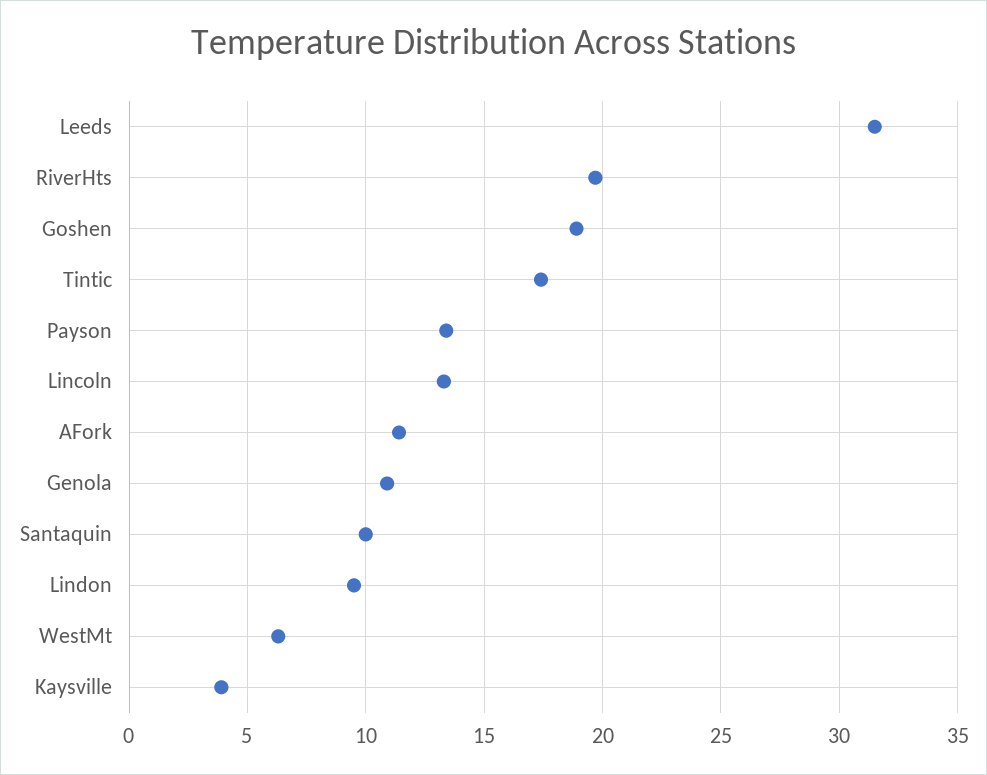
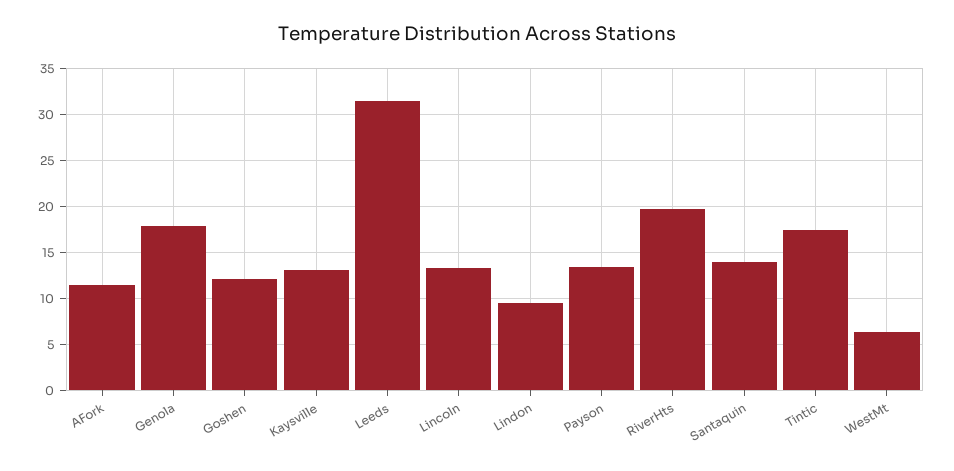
  {
    "Leeds": 31.5,
    "RiverHts": 19.5,
-   "Goshen": 19,
+   "Goshen": 12,
    "Tintic": 17.5,
    "Payson": 13.5,
    "Lincoln": 13.5,
    "AFork": 11.5,
-   "Genola": 11,
+   "Genola": 18,
-   "Santaquin": 10,
+   "Santaquin": 14,
    "Lindon": 9.5,
    "WestMt": 6.5,
-   "Kaysville": 4
+   "Kaysville": 13
  }

